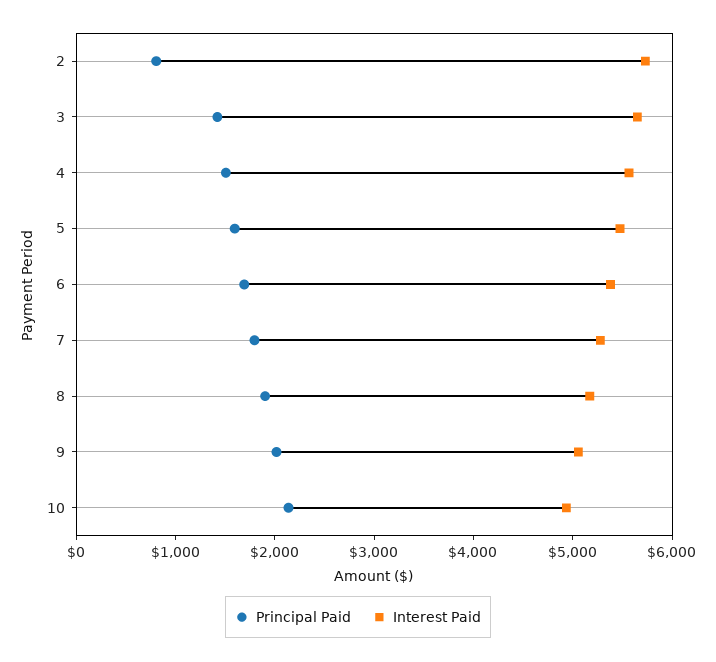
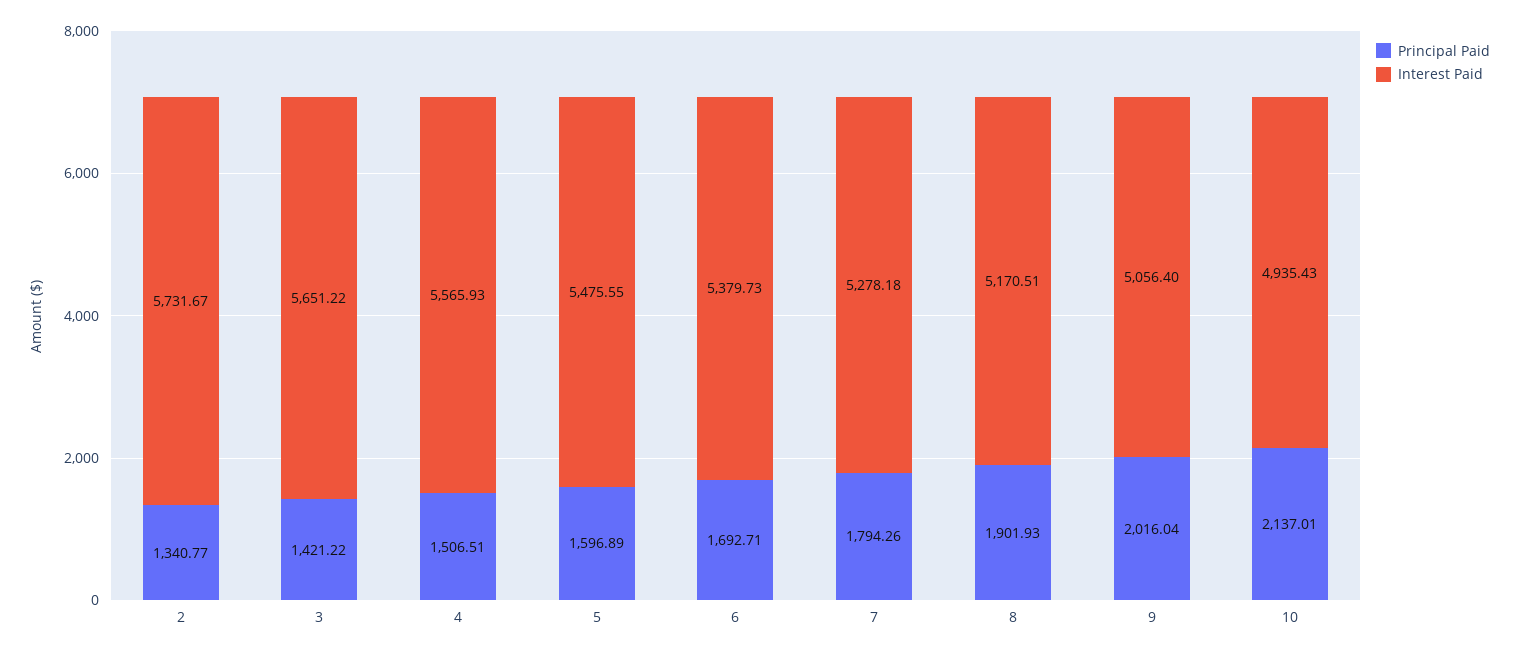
  {
    "Principal Paid": {
-     "2": 800,
+     "2": 1340.77,
      "3": 1421.22,
      "4": 1506.51,
      "5": 1596.89,
      "6": 1692.71,
      "7": 1794.26,
      "8": 1901.93,
      "9": 2016.04,
      "10": 2137.01
    },
    "Interest Paid": {
      "2": 5731.67,
      "3": 5651.22,
      "4": 5565.93,
      "5": 5475.55,
      "6": 5379.73,
      "7": 5278.18,
      "8": 5170.51,
      "9": 5056.4,
      "10": 4935.43
    }
  }

